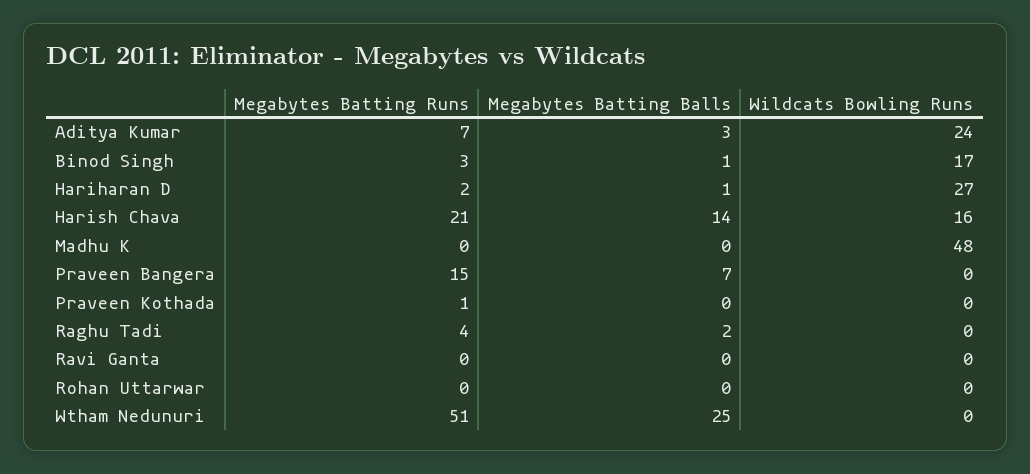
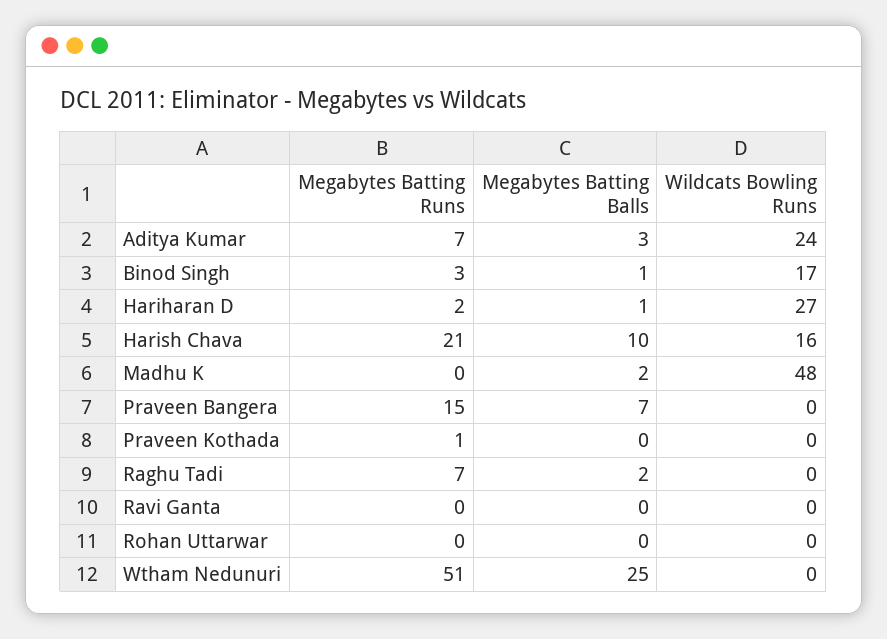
  {
    "Megabytes Batting Runs": {
      "Aditya Kumar": 7,
      "Binod Singh": 3,
      "Hariharan D": 2,
      "Harish Chava": 21,
      "Madhu K": 0,
      "Praveen Bangera": 15,
      "Praveen Kothada": 1,
-     "Raghu Tadi": 4,
+     "Raghu Tadi": 7,
      "Ravi Ganta": 0,
      "Rohan Uttarwar": 0,
      "Wtham Nedunuri": 51
    },
    "Megabytes Batting Balls": {
      "Aditya Kumar": 3,
      "Binod Singh": 1,
      "Hariharan D": 1,
-     "Harish Chava": 14,
+     "Harish Chava": 10,
-     "Madhu K": 0,
+     "Madhu K": 2,
      "Praveen Bangera": 7,
      "Praveen Kothada": 0,
      "Raghu Tadi": 2,
      "Ravi Ganta": 0,
      "Rohan Uttarwar": 0,
      "Wtham Nedunuri": 25
    },
    "Wildcats Bowling Runs": {
      "Aditya Kumar": 24,
      "Binod Singh": 17,
      "Hariharan D": 27,
      "Harish Chava": 16,
      "Madhu K": 48,
      "Praveen Bangera": 0,
      "Praveen Kothada": 0,
      "Raghu Tadi": 0,
      "Ravi Ganta": 0,
      "Rohan Uttarwar": 0,
      "Wtham Nedunuri": 0
    }
  }

